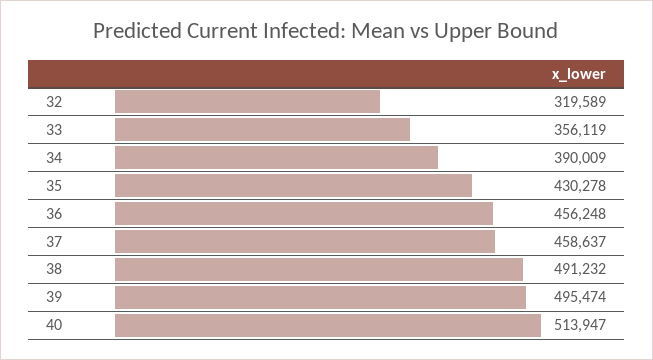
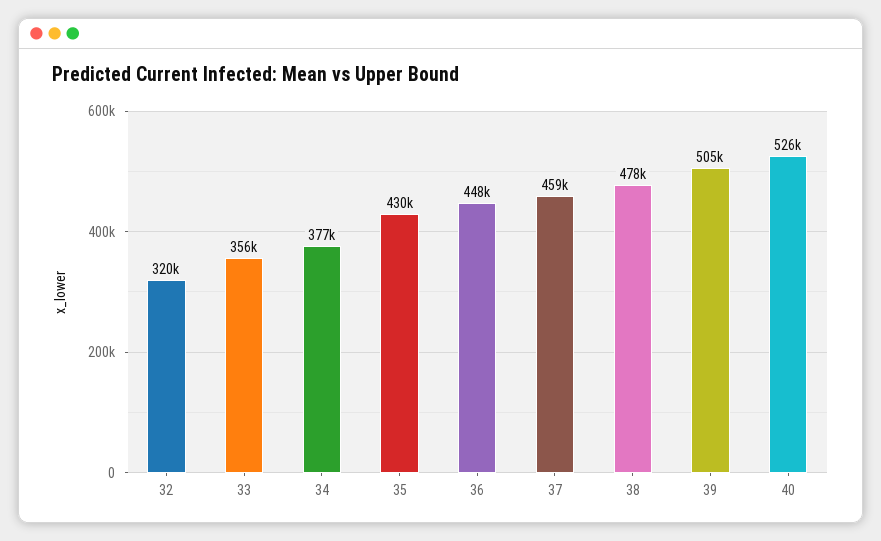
  {
    "32": 319589,
    "33": 356119,
-   "34": 390009,
+   "34": 377000,
    "35": 430278,
-   "36": 456248,
+   "36": 448000,
    "37": 458637,
-   "38": 491232,
+   "38": 478000,
-   "39": 495474,
+   "39": 505000,
-   "40": 513947
+   "40": 526000
  }

